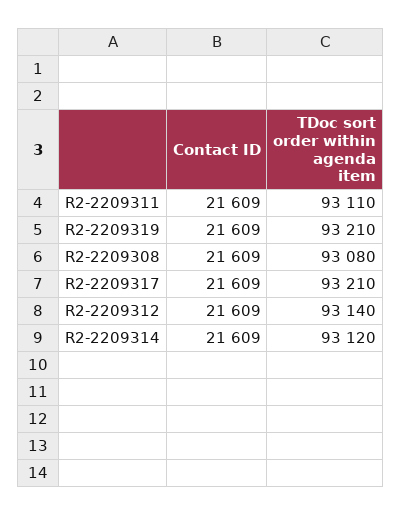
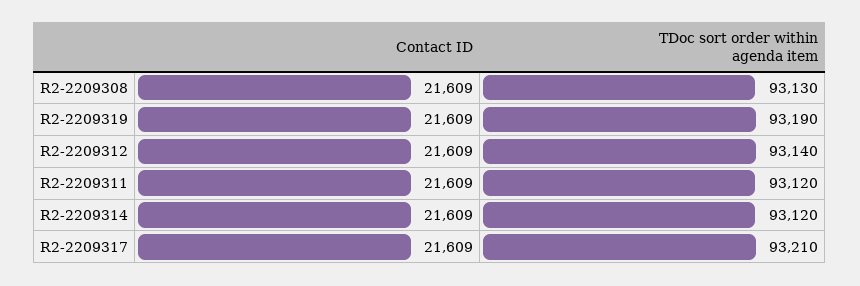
  {
    "Contact ID": {
      "R2-2209311": 21609,
      "R2-2209319": 21609,
      "R2-2209308": 21609,
      "R2-2209317": 21609,
      "R2-2209312": 21609,
      "R2-2209314": 21609
    },
    "TDoc sort order within agenda item": {
-     "R2-2209311": 93110,
+     "R2-2209311": 93120,
-     "R2-2209319": 93210,
+     "R2-2209319": 93190,
-     "R2-2209308": 93080,
+     "R2-2209308": 93130,
      "R2-2209317": 93210,
      "R2-2209312": 93140,
      "R2-2209314": 93120
    }
  }

